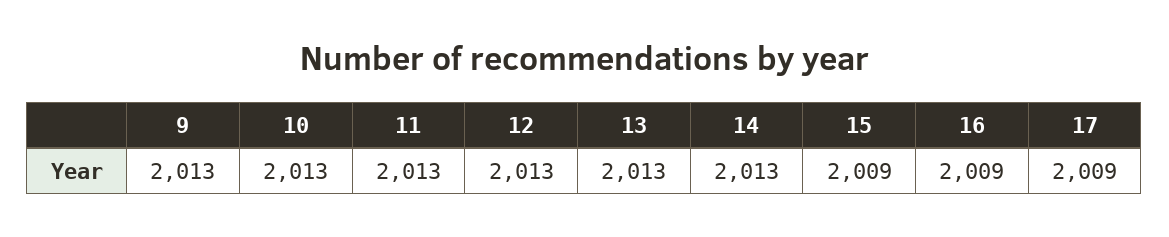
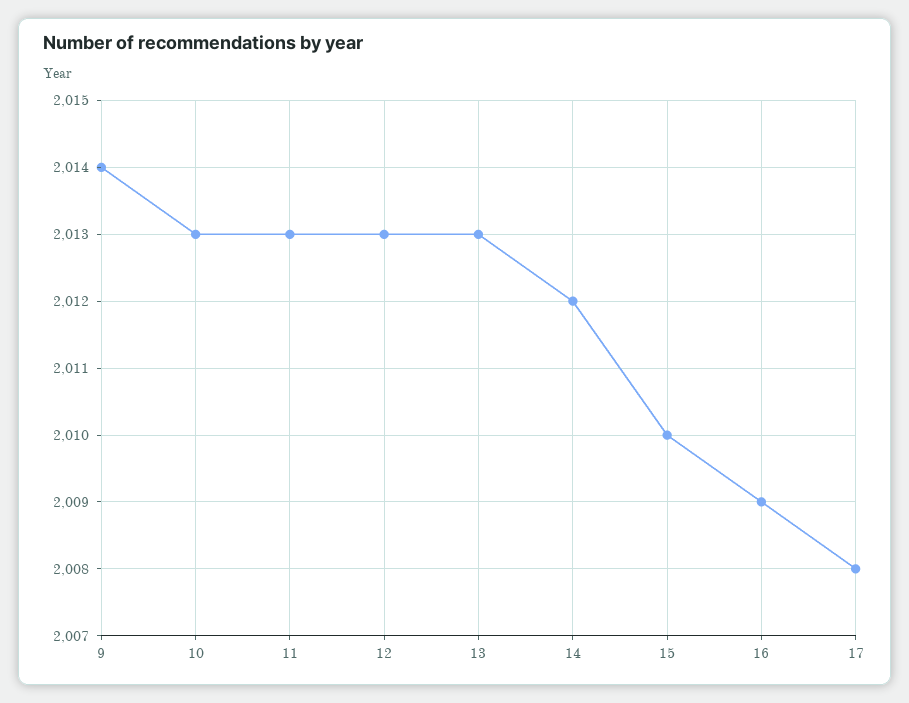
  {
-   "9": 2013,
+   "9": 2014,
    "10": 2013,
    "11": 2013,
    "12": 2013,
    "13": 2013,
-   "14": 2013,
+   "14": 2012,
-   "15": 2009,
+   "15": 2010,
    "16": 2009,
-   "17": 2009
+   "17": 2008
  }

